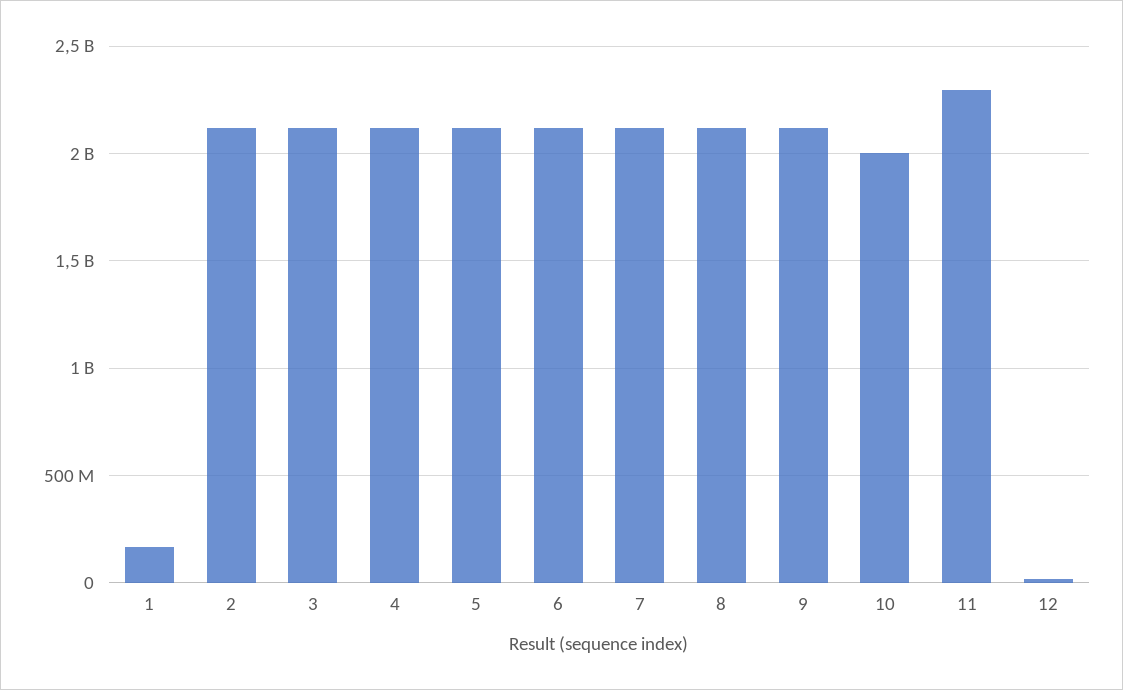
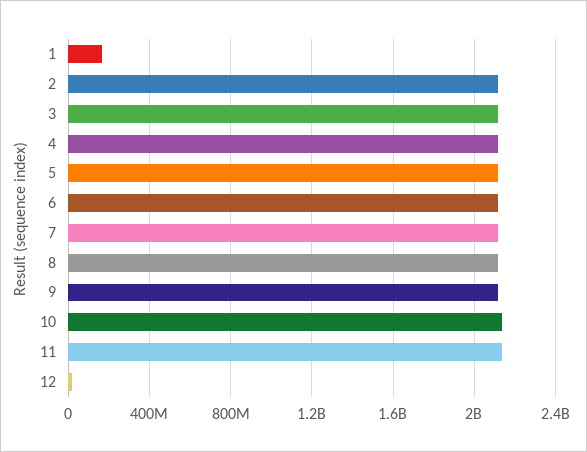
  {
    "1": 150000000,
    "2": 2100000000,
    "3": 2100000000,
    "4": 2100000000,
    "5": 2100000000,
    "6": 2100000000,
    "7": 2100000000,
    "8": 2100000000,
    "9": 2100000000,
-   "10": 2000000000,
+   "10": 2150000000,
-   "11": 2300000000,
+   "11": 2150000000,
    "12": 0
  }

